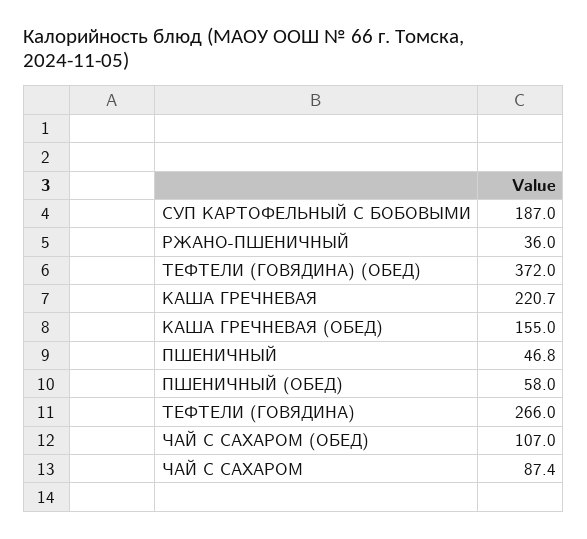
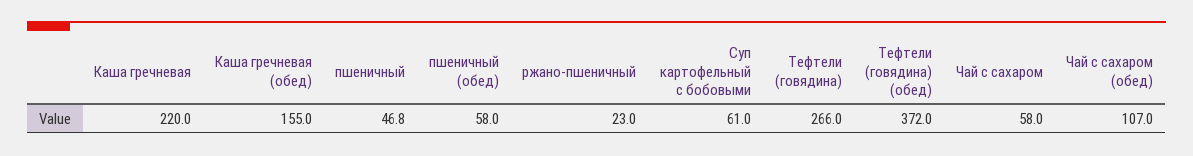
  {
-   "СУП КАРТОФЕЛЬНЫЙ С БОБОВЫМИ": 187,
+   "СУП КАРТОФЕЛЬНЫЙ С БОБОВЫМИ": 61,
-   "РЖАНО-ПШЕНИЧНЫЙ": 36,
+   "РЖАНО-ПШЕНИЧНЫЙ": 23,
    "ТЕФТЕЛИ (ГОВЯДИНА) (ОБЕД)": 372,
-   "КАША ГРЕЧНЕВАЯ": 220.7,
+   "КАША ГРЕЧНЕВАЯ": 220,
    "КАША ГРЕЧНЕВАЯ (ОБЕД)": 155,
    "ПШЕНИЧНЫЙ": 46.8,
    "ПШЕНИЧНЫЙ (ОБЕД)": 58,
    "ТЕФТЕЛИ (ГОВЯДИНА)": 266,
    "ЧАЙ С САХАРОМ (ОБЕД)": 107,
-   "ЧАЙ С САХАРОМ": 87.4
+   "ЧАЙ С САХАРОМ": 58
  }

